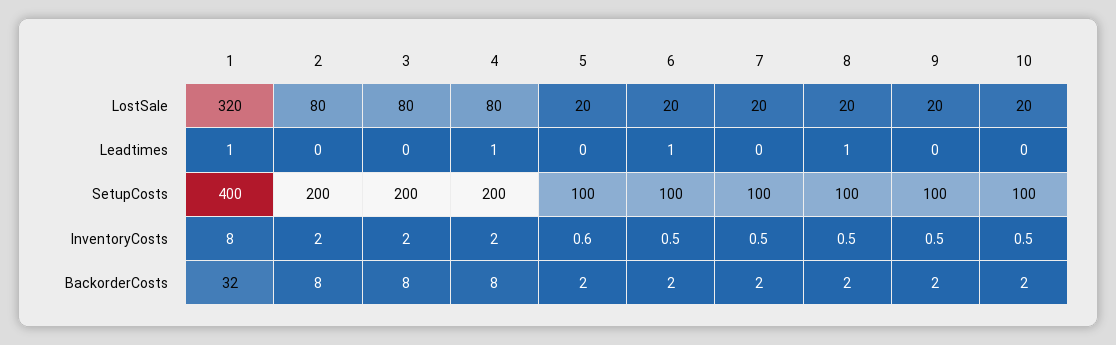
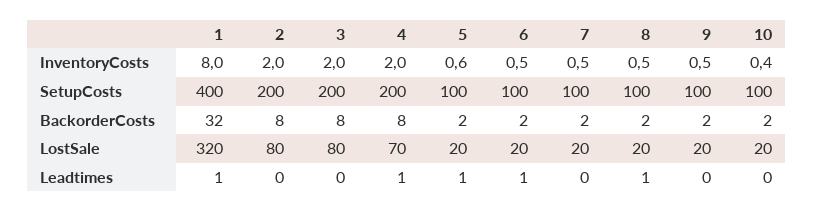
  {
    "1": {
      "LostSale": 320,
      "Leadtimes": 1,
      "SetupCosts": 400,
      "InventoryCosts": 8,
      "BackorderCosts": 32
    },
    "2": {
      "LostSale": 80,
      "Leadtimes": 0,
      "SetupCosts": 200,
      "InventoryCosts": 2,
      "BackorderCosts": 8
    },
    "3": {
      "LostSale": 80,
      "Leadtimes": 0,
      "SetupCosts": 200,
      "InventoryCosts": 2,
      "BackorderCosts": 8
    },
    "4": {
-     "LostSale": 80,
+     "LostSale": 70,
      "Leadtimes": 1,
      "SetupCosts": 200,
      "InventoryCosts": 2,
      "BackorderCosts": 8
    },
    "5": {
      "LostSale": 20,
-     "Leadtimes": 0,
+     "Leadtimes": 1,
      "SetupCosts": 100,
      "InventoryCosts": 0.6,
      "BackorderCosts": 2
    },
    "6": {
      "LostSale": 20,
      "Leadtimes": 1,
      "SetupCosts": 100,
      "InventoryCosts": 0.5,
      "BackorderCosts": 2
    },
    "7": {
      "LostSale": 20,
      "Leadtimes": 0,
      "SetupCosts": 100,
      "InventoryCosts": 0.5,
      "BackorderCosts": 2
    },
    "8": {
      "LostSale": 20,
      "Leadtimes": 1,
      "SetupCosts": 100,
      "InventoryCosts": 0.5,
      "BackorderCosts": 2
    },
    "9": {
      "LostSale": 20,
      "Leadtimes": 0,
      "SetupCosts": 100,
      "InventoryCosts": 0.5,
      "BackorderCosts": 2
    },
    "10": {
      "LostSale": 20,
      "Leadtimes": 0,
      "SetupCosts": 100,
-     "InventoryCosts": 0.5,
+     "InventoryCosts": 0.4,
      "BackorderCosts": 2
    }
  }

